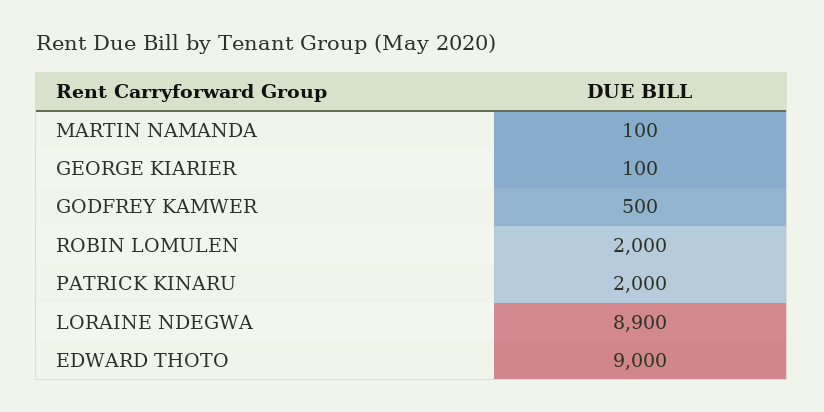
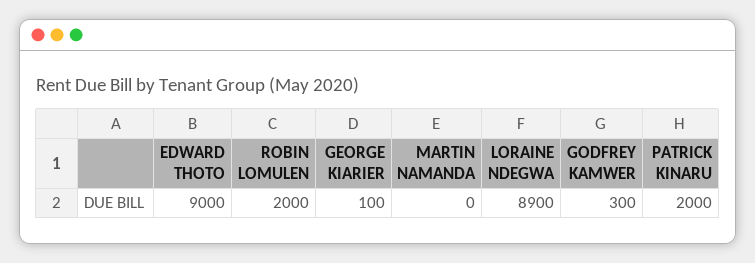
  {
-   "MARTIN NAMANDA": 100,
+   "MARTIN NAMANDA": 0,
    "GEORGE KIARIER": 100,
-   "GODFREY KAMWER": 500,
+   "GODFREY KAMWER": 300,
    "ROBIN LOMULEN": 2000,
    "PATRICK KINARU": 2000,
    "LORAINE NDEGWA": 8900,
    "EDWARD THOTO": 9000
  }

